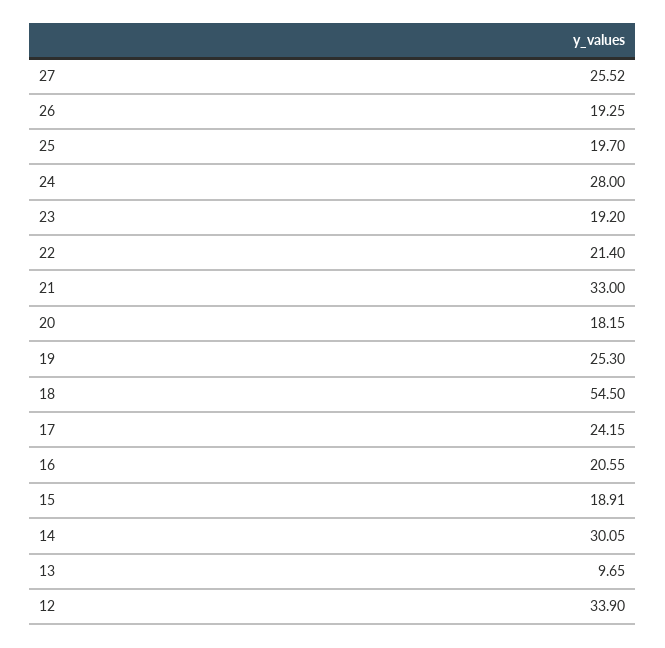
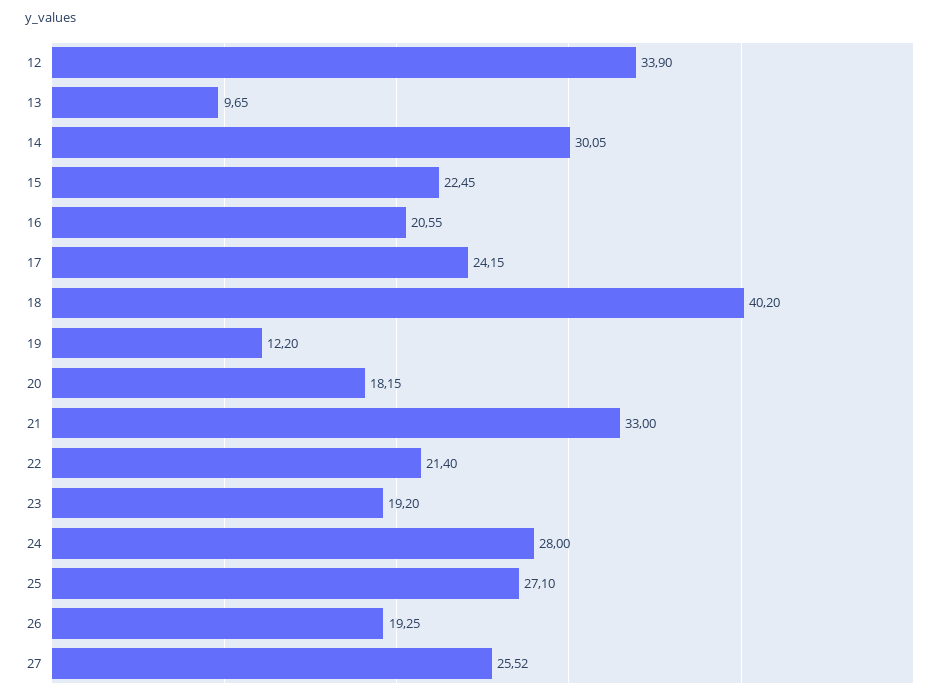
  {
    "27": 25.52,
    "26": 19.25,
-   "25": 19.7,
+   "25": 27.1,
    "24": 28,
    "23": 19.2,
    "22": 21.4,
    "21": 33,
    "20": 18.15,
-   "19": 25.3,
+   "19": 12.2,
-   "18": 54.5,
+   "18": 40.2,
    "17": 24.15,
    "16": 20.55,
-   "15": 18.91,
+   "15": 22.45,
    "14": 30.05,
    "13": 9.65,
    "12": 33.9
  }

